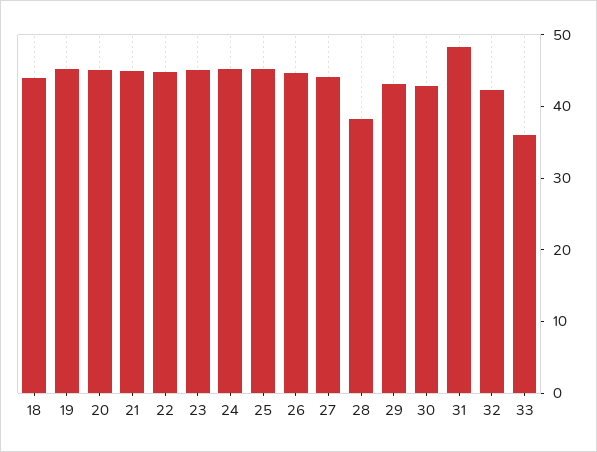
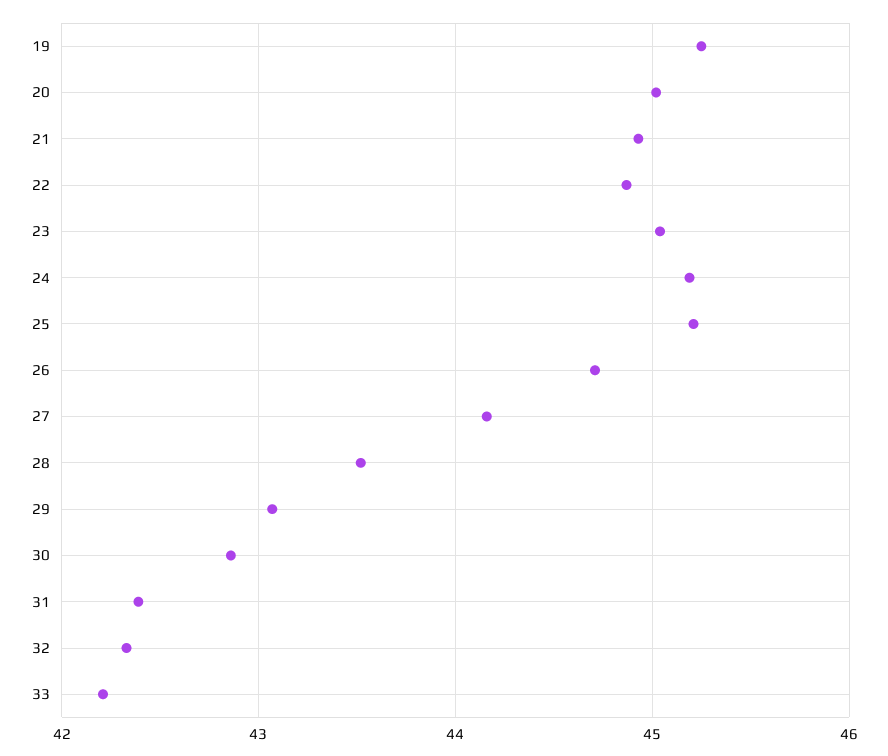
  {
-   "18": 44,
    "19": 45.3,
    "20": 45,
    "21": 44.9,
    "22": 44.9,
    "23": 45,
    "24": 45.2,
    "25": 45.2,
    "26": 44.7,
    "27": 44.2,
-   "28": 38,
+   "28": 43.5,
    "29": 43.1,
    "30": 42.9,
-   "31": 48,
+   "31": 42.4,
    "32": 42.3,
-   "33": 36
+   "33": 42.2
  }

